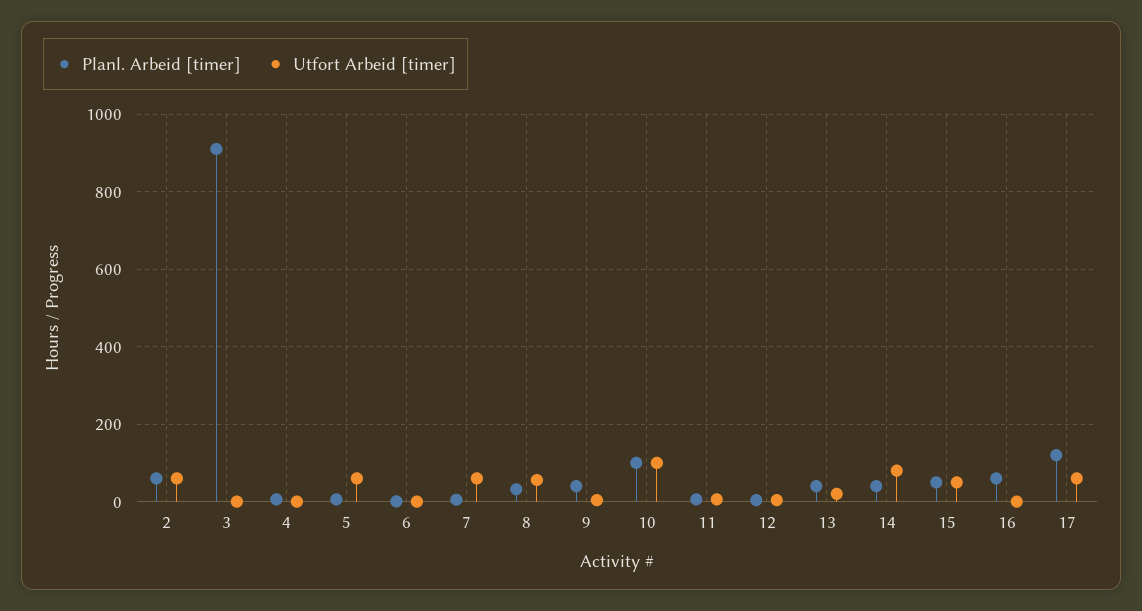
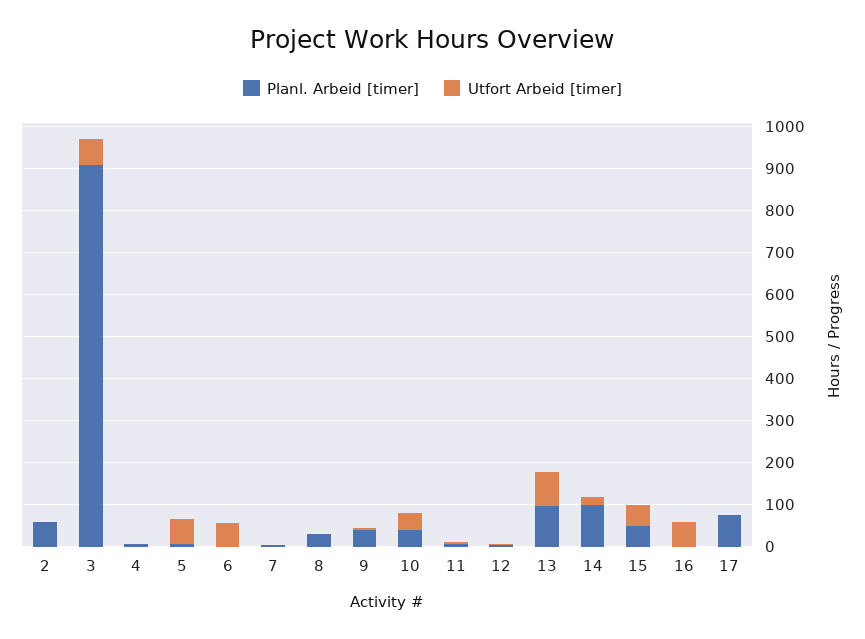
  {
    "Planl. Arbeid [timer]": {
      "2": 60,
      "3": 920,
      "4": 0,
      "5": 0,
      "6": 0,
      "7": 0,
      "8": 40,
      "9": 40,
-     "10": 100,
+     "10": 40,
      "11": 0,
      "12": 0,
-     "13": 40,
+     "13": 100,
-     "14": 40,
+     "14": 100,
      "15": 60,
-     "16": 60,
+     "16": 0,
-     "17": 120
+     "17": 80
    },
    "Utfort Arbeid [timer]": {
-     "2": 60,
+     "2": 0,
-     "3": 0,
+     "3": 60,
      "4": 0,
      "5": 60,
-     "6": 0,
+     "6": 60,
-     "7": 60,
+     "7": 0,
-     "8": 60,
+     "8": 0,
      "9": 0,
-     "10": 100,
+     "10": 40,
      "11": 0,
      "12": 0,
-     "13": 20,
+     "13": 80,
-     "14": 80,
+     "14": 20,
      "15": 60,
-     "16": 0,
+     "16": 60,
-     "17": 60
+     "17": 0
    }
  }

